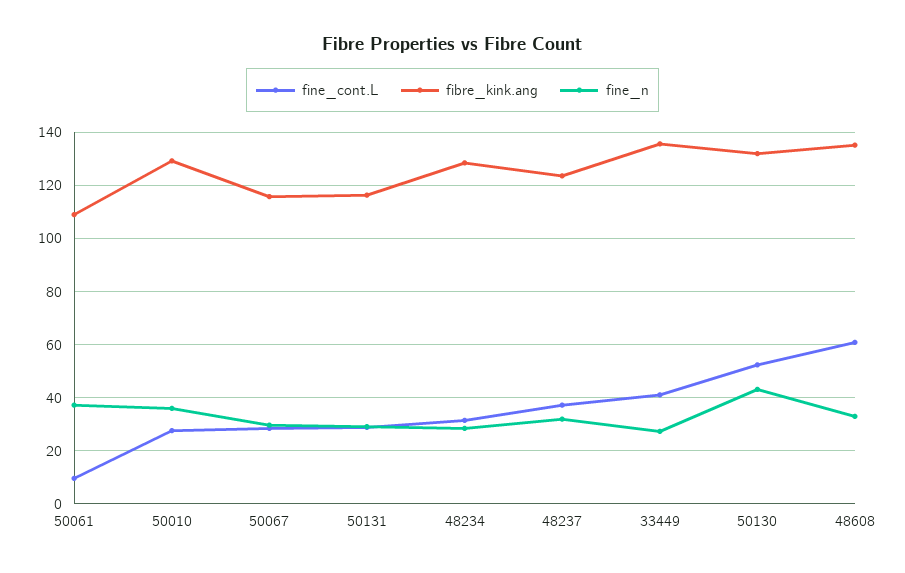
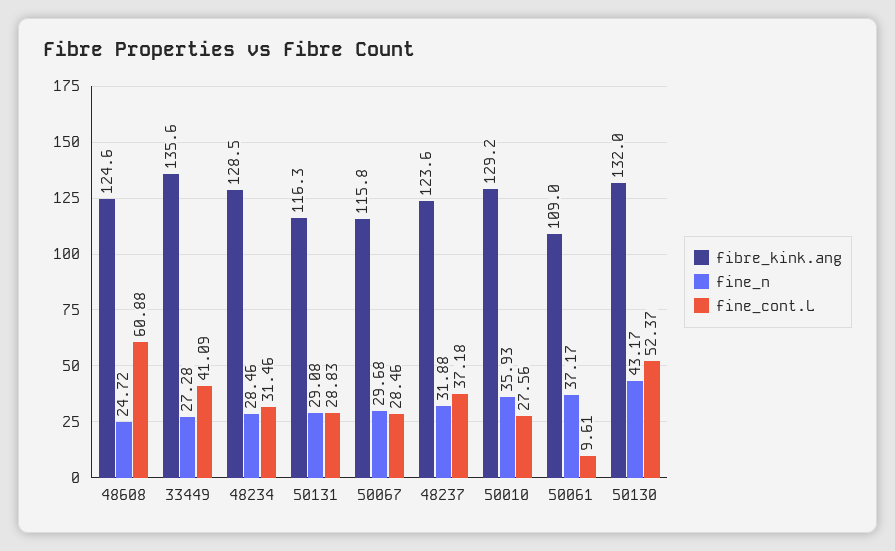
  {
    "fine_cont.L": {
      "50061": 9.61,
      "50010": 27.56,
      "50067": 28.46,
      "50131": 28.83,
      "48234": 31.46,
      "48237": 37.18,
      "33449": 41.09,
      "50130": 52.37,
      "48608": 60.88
    },
    "fibre_kink.ang": {
      "50061": 109,
      "50010": 129.2,
      "50067": 115.8,
      "50131": 116.3,
      "48234": 128.5,
      "48237": 123.6,
      "33449": 135.6,
      "50130": 132,
-     "48608": 135
+     "48608": 124.6
    },
    "fine_n": {
      "50061": 37.17,
      "50010": 35.93,
      "50067": 29.68,
      "50131": 29.08,
      "48234": 28.46,
      "48237": 31.88,
      "33449": 27.28,
      "50130": 43.17,
-     "48608": 32.5
+     "48608": 24.72
    }
  }

